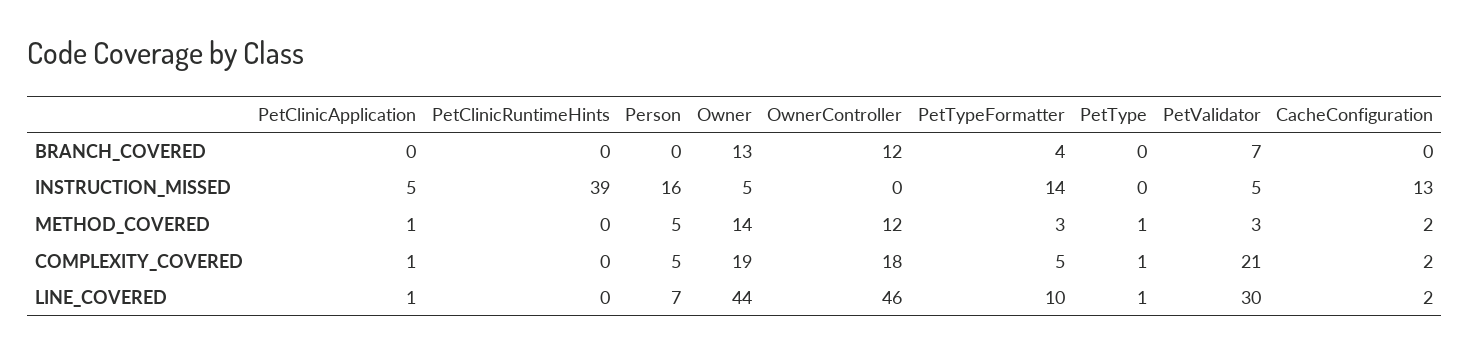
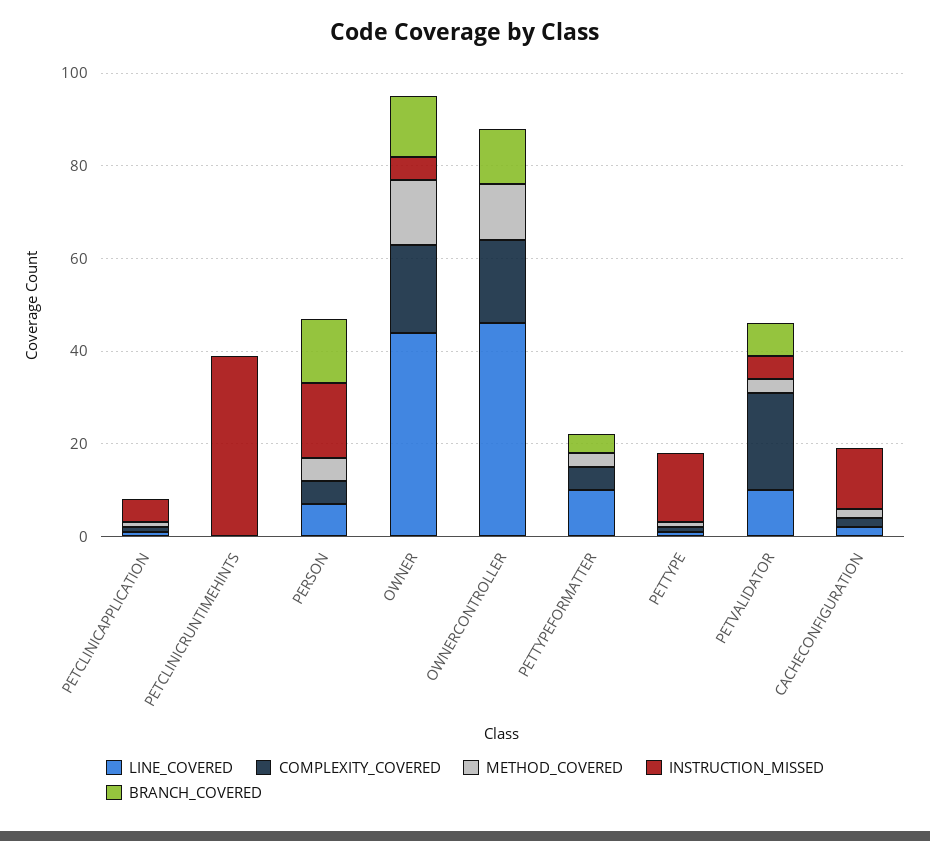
  {
    "BRANCH_COVERED": {
      "PetClinicApplication": 0,
      "PetClinicRuntimeHints": 0,
-     "Person": 0,
+     "Person": 15,
      "Owner": 13,
      "OwnerController": 12,
      "PetTypeFormatter": 4,
      "PetType": 0,
      "PetValidator": 7,
      "CacheConfiguration": 0
    },
    "INSTRUCTION_MISSED": {
      "PetClinicApplication": 5,
      "PetClinicRuntimeHints": 39,
      "Person": 16,
      "Owner": 5,
      "OwnerController": 0,
-     "PetTypeFormatter": 14,
+     "PetTypeFormatter": 0,
-     "PetType": 0,
+     "PetType": 15,
      "PetValidator": 5,
      "CacheConfiguration": 13
    },
    "METHOD_COVERED": {
      "PetClinicApplication": 1,
      "PetClinicRuntimeHints": 0,
      "Person": 5,
      "Owner": 14,
      "OwnerController": 12,
      "PetTypeFormatter": 3,
      "PetType": 1,
      "PetValidator": 3,
      "CacheConfiguration": 2
    },
    "COMPLEXITY_COVERED": {
      "PetClinicApplication": 1,
      "PetClinicRuntimeHints": 0,
      "Person": 5,
      "Owner": 19,
      "OwnerController": 18,
      "PetTypeFormatter": 5,
      "PetType": 1,
      "PetValidator": 21,
      "CacheConfiguration": 2
    },
    "LINE_COVERED": {
      "PetClinicApplication": 1,
      "PetClinicRuntimeHints": 0,
      "Person": 7,
      "Owner": 44,
      "OwnerController": 46,
      "PetTypeFormatter": 10,
      "PetType": 1,
-     "PetValidator": 30,
+     "PetValidator": 10,
      "CacheConfiguration": 2
    }
  }

